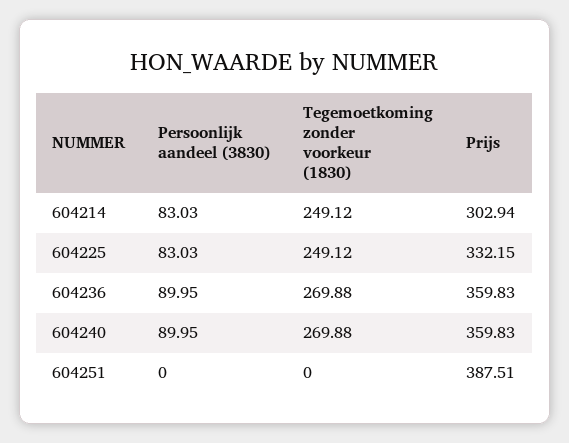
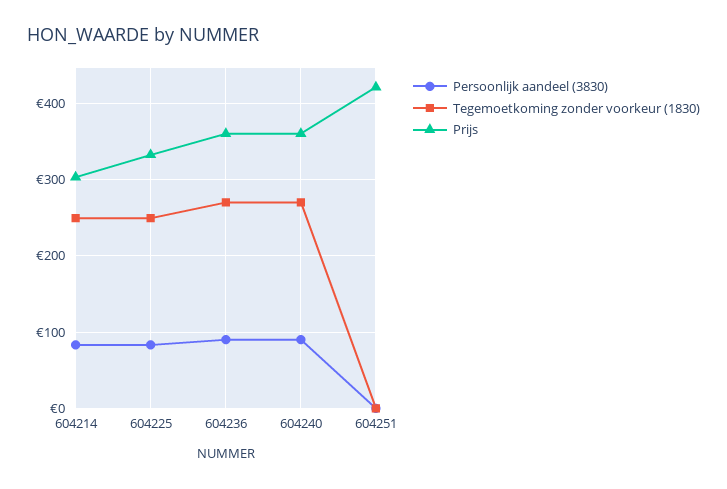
  {
    "Persoonlijk aandeel (3830)": {
      "604214": 83.03,
      "604225": 83.03,
      "604236": 89.95,
      "604240": 89.95,
      "604251": 0
    },
    "Tegemoetkoming zonder voorkeur (1830)": {
      "604214": 249.12,
      "604225": 249.12,
      "604236": 269.88,
      "604240": 269.88,
      "604251": 0
    },
    "Prijs": {
      "604214": 302.94,
      "604225": 332.15,
      "604236": 359.83,
      "604240": 359.83,
-     "604251": 387.51
+     "604251": 420
    }
  }

